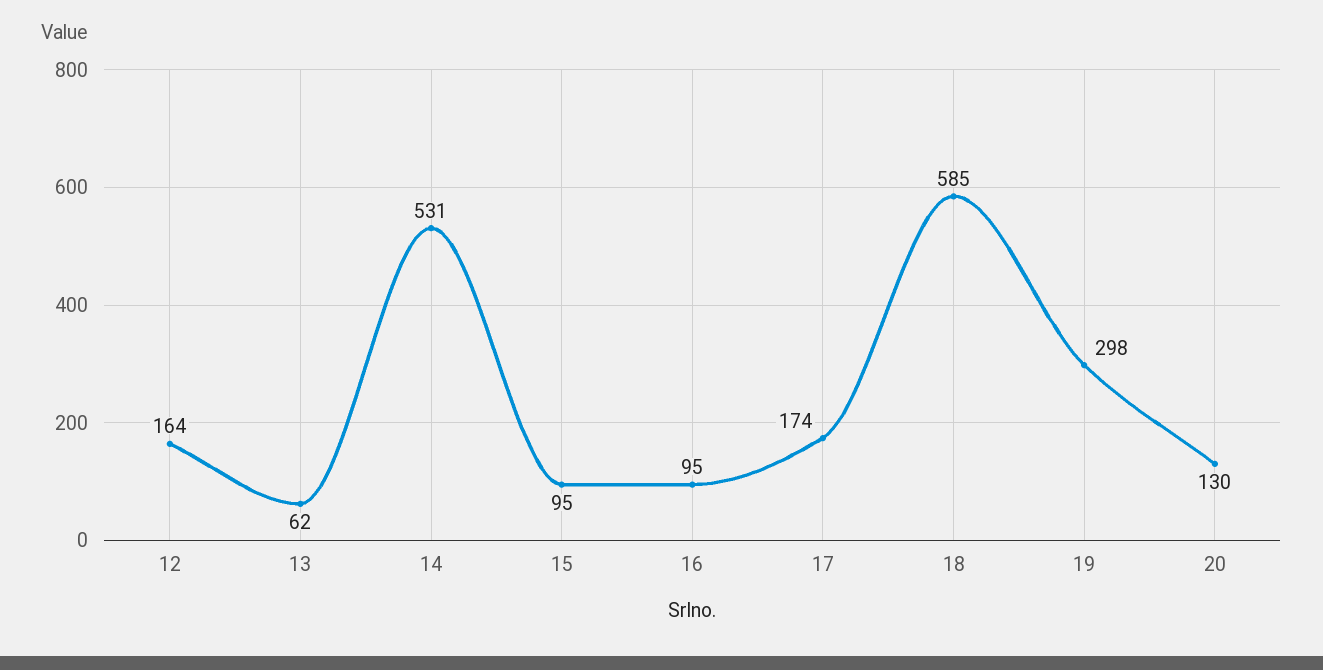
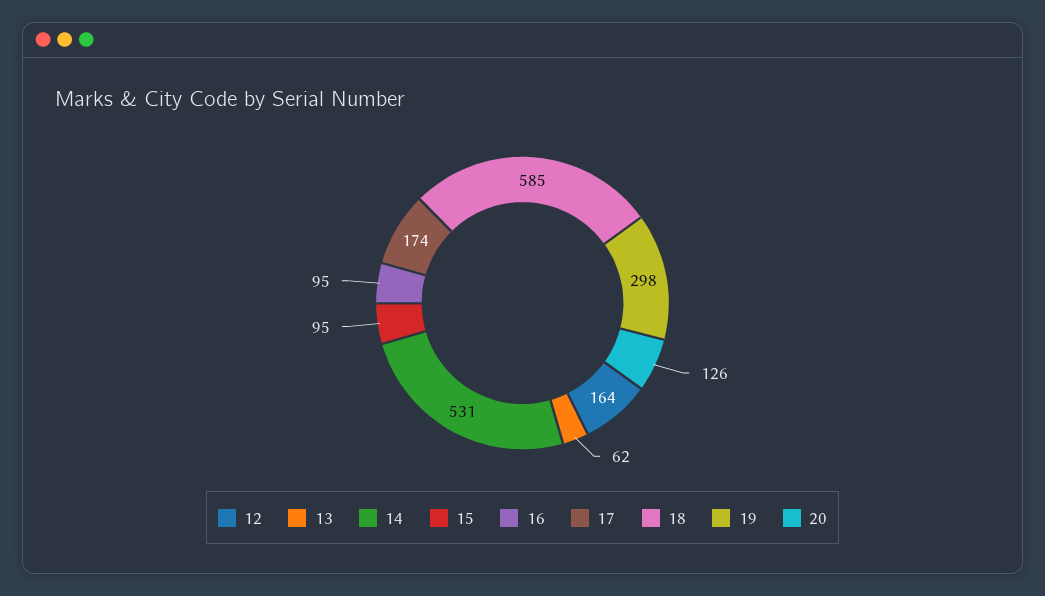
  {
    "12": 164,
    "13": 62,
    "14": 531,
    "15": 95,
    "16": 95,
    "17": 174,
    "18": 585,
    "19": 298,
-   "20": 130
+   "20": 126
  }

